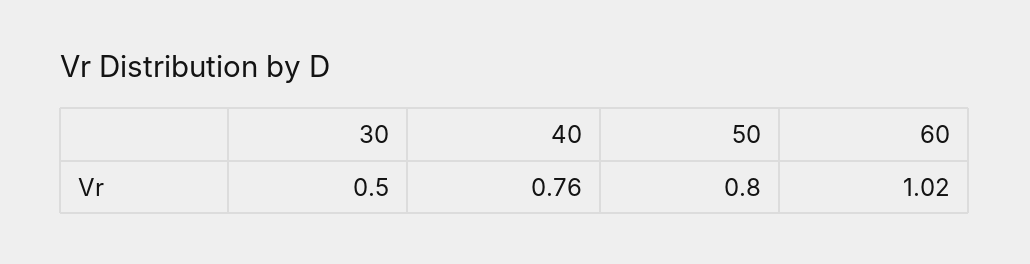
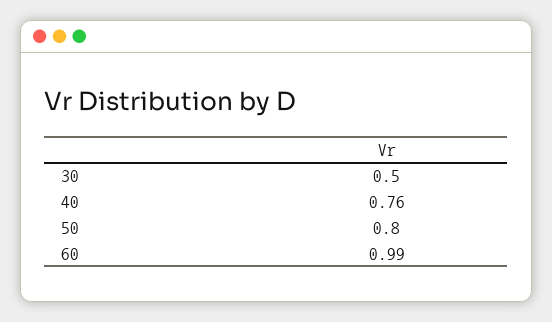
  {
    "30": 0.5,
    "40": 0.76,
    "50": 0.8,
-   "60": 1.02
+   "60": 0.99
  }

